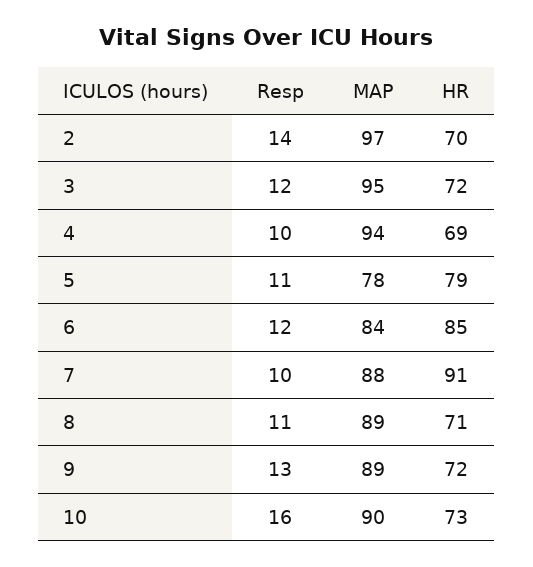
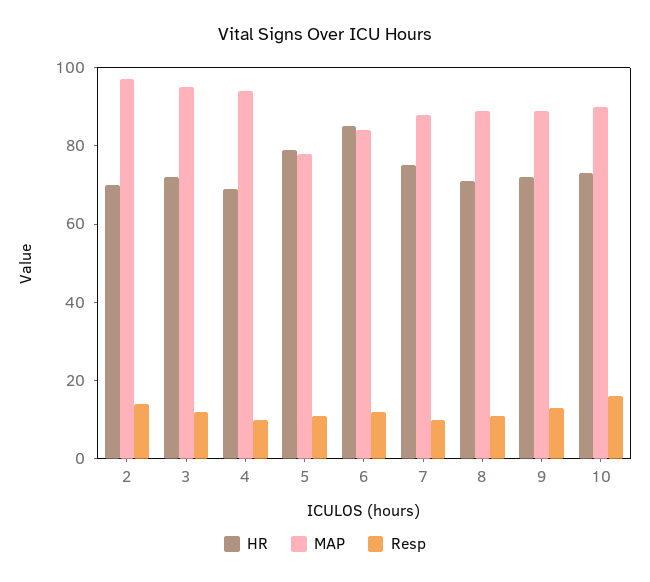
  {
    "Resp": {
      "2": 14,
      "3": 12,
      "4": 10,
      "5": 11,
      "6": 12,
      "7": 10,
      "8": 11,
      "9": 13,
      "10": 16
    },
    "MAP": {
      "2": 97,
      "3": 95,
      "4": 94,
      "5": 78,
      "6": 84,
      "7": 88,
      "8": 89,
      "9": 89,
      "10": 90
    },
    "HR": {
      "2": 70,
      "3": 72,
      "4": 69,
      "5": 79,
      "6": 85,
-     "7": 91,
+     "7": 75,
      "8": 71,
      "9": 72,
      "10": 73
    }
  }

